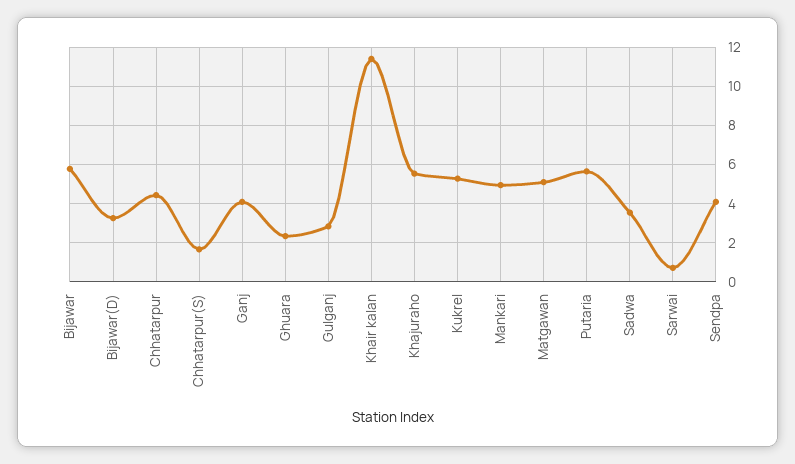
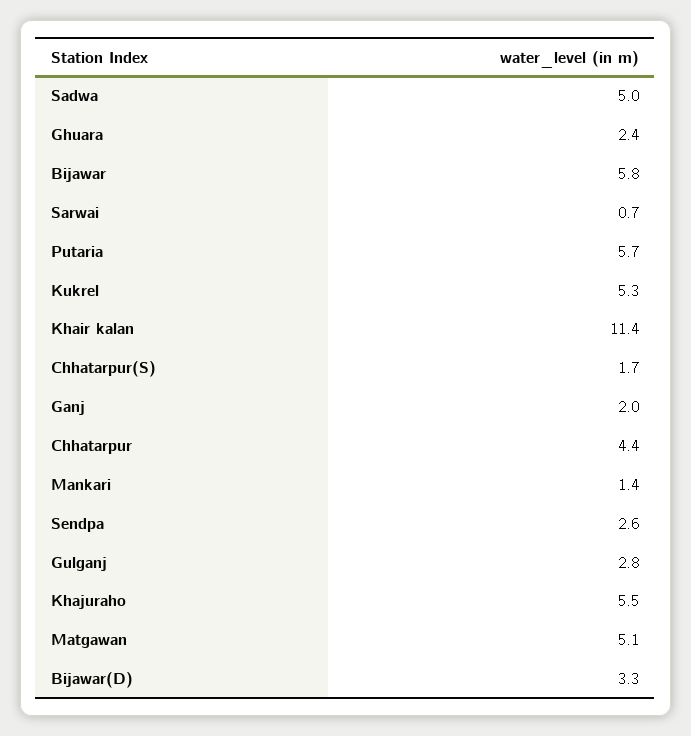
  {
    "Bijawar": 5.8,
    "Bijawar(D)": 3.3,
    "Chhatarpur": 4.4,
    "Chhatarpur(S)": 1.7,
-   "Ganj": 4,
+   "Ganj": 2,
    "Ghuara": 2.4,
    "Gulganj": 2.8,
    "Khair kalan": 11.4,
    "Khajuraho": 5.5,
    "Kukrel": 5.3,
-   "Mankari": 5,
+   "Mankari": 1.4,
    "Matgawan": 5.1,
    "Putaria": 5.7,
-   "Sadwa": 3.5,
+   "Sadwa": 5,
    "Sarwai": 0.7,
-   "Sendpa": 4
+   "Sendpa": 2.6
  }

